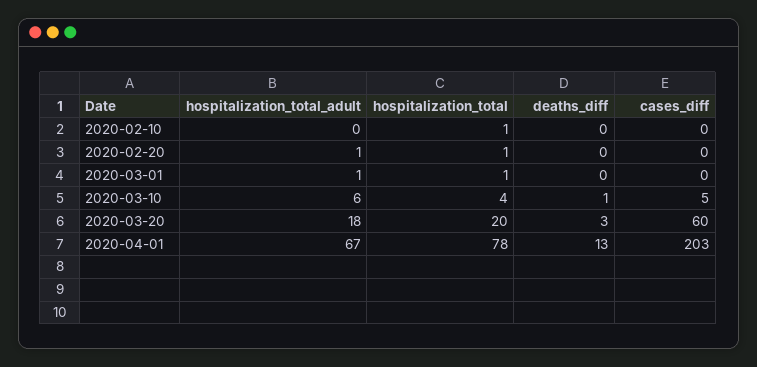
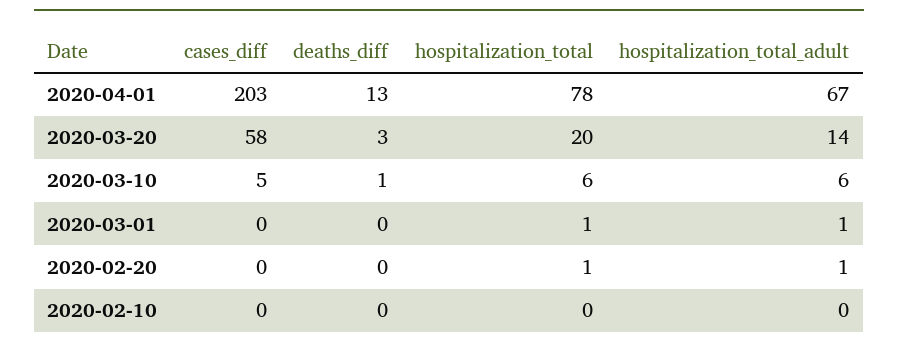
  {
    "hospitalization_total_adult": {
      "2020-02-10": 0,
      "2020-02-20": 1,
      "2020-03-01": 1,
      "2020-03-10": 6,
-     "2020-03-20": 18,
+     "2020-03-20": 14,
      "2020-04-01": 67
    },
    "hospitalization_total": {
-     "2020-02-10": 1,
+     "2020-02-10": 0,
      "2020-02-20": 1,
      "2020-03-01": 1,
-     "2020-03-10": 4,
+     "2020-03-10": 6,
      "2020-03-20": 20,
      "2020-04-01": 78
    },
    "deaths_diff": {
      "2020-02-10": 0,
      "2020-02-20": 0,
      "2020-03-01": 0,
      "2020-03-10": 1,
      "2020-03-20": 3,
      "2020-04-01": 13
    },
    "cases_diff": {
      "2020-02-10": 0,
      "2020-02-20": 0,
      "2020-03-01": 0,
      "2020-03-10": 5,
-     "2020-03-20": 60,
+     "2020-03-20": 58,
      "2020-04-01": 203
    }
  }

